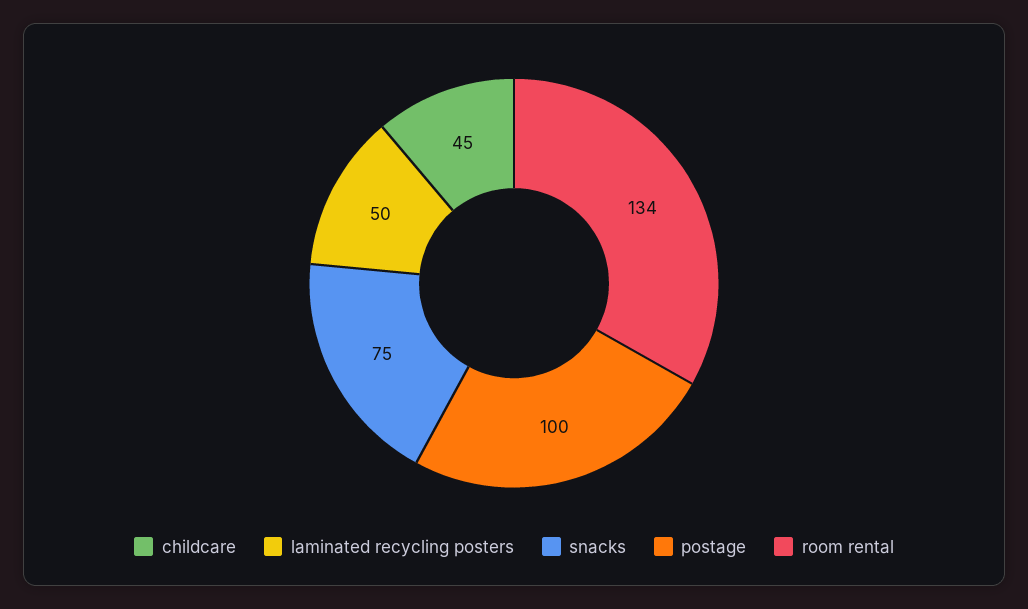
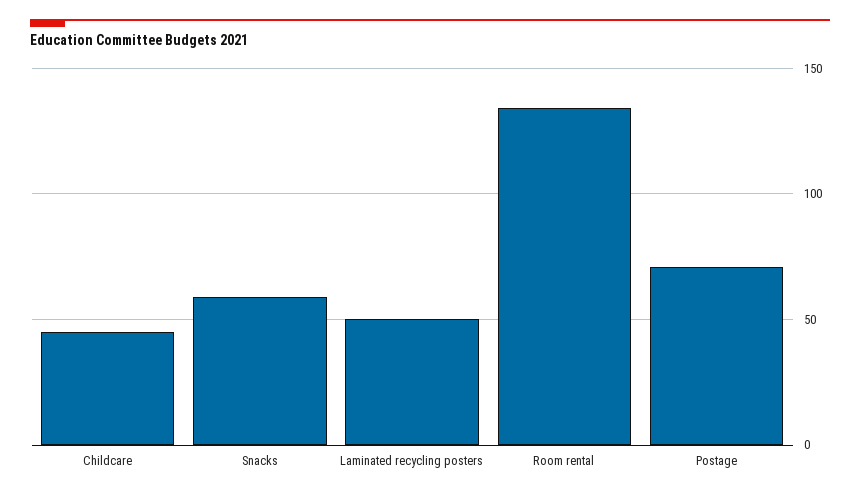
  {
    "childcare": 45,
    "laminated recycling posters": 50,
-   "snacks": 75,
+   "snacks": 60,
-   "postage": 100,
+   "postage": 70,
    "room rental": 134
  }

